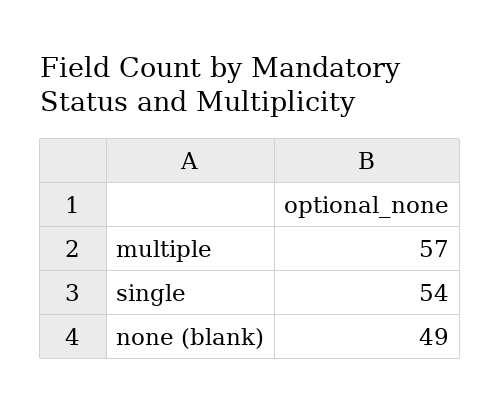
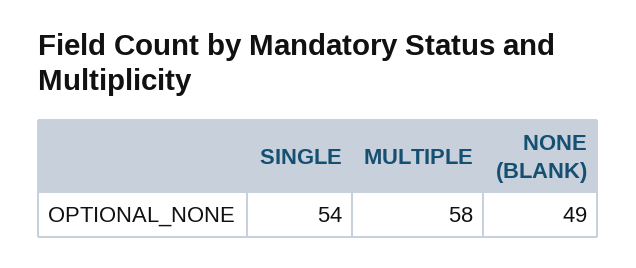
  {
-   "multiple": 57,
+   "multiple": 58,
    "single": 54,
    "none (blank)": 49
  }

